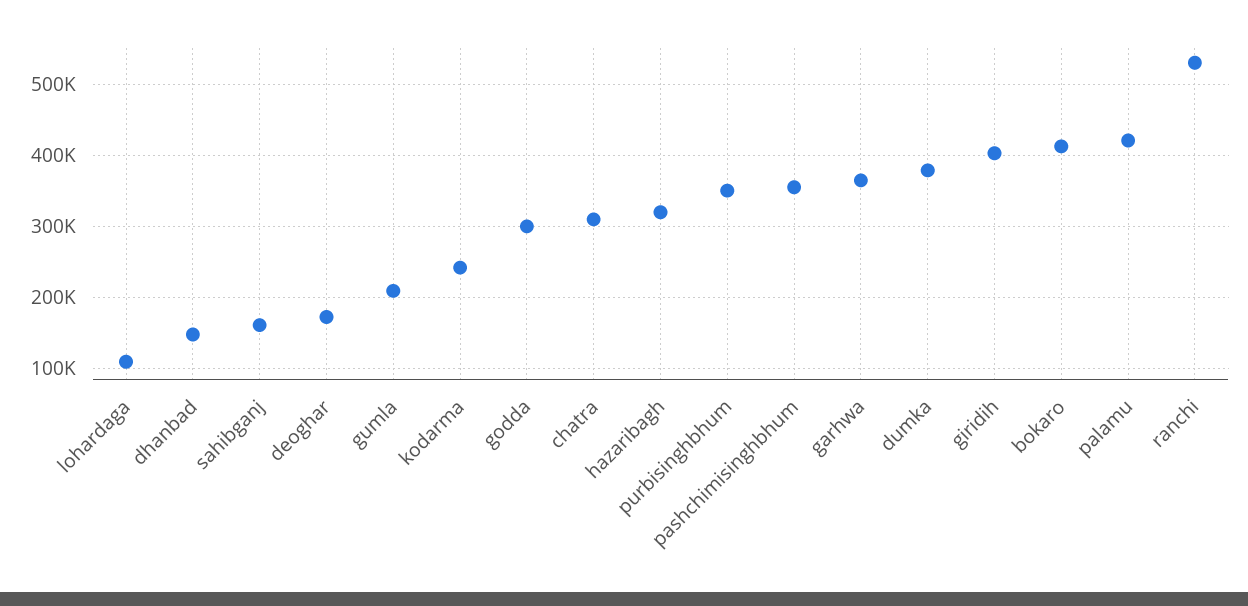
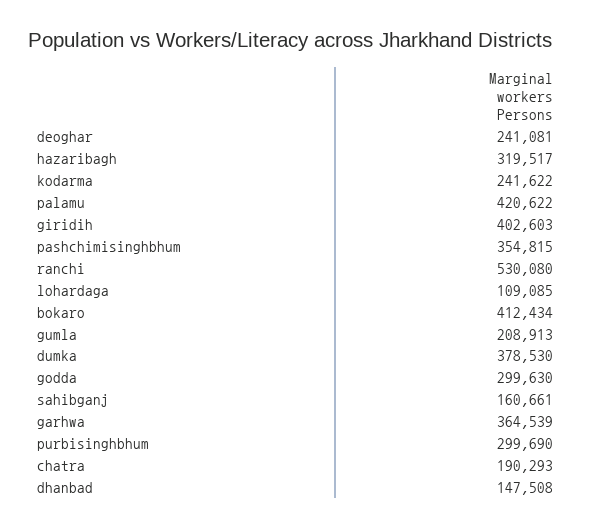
  {
    "lohardaga": 109085,
    "dhanbad": 147508,
    "sahibganj": 160661,
-   "deoghar": 170000,
+   "deoghar": 241081,
    "gumla": 208913,
    "kodarma": 241622,
    "godda": 299630,
-   "chatra": 310000,
+   "chatra": 190293,
    "hazaribagh": 319517,
-   "purbisinghbhum": 350000,
+   "purbisinghbhum": 299690,
    "pashchimisinghbhum": 354815,
    "garhwa": 364539,
    "dumka": 378530,
    "giridih": 402603,
    "bokaro": 412434,
    "palamu": 420622,
    "ranchi": 530080
  }

